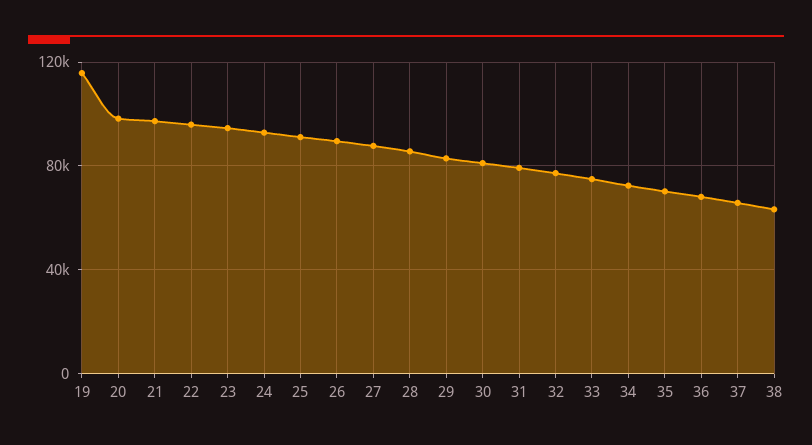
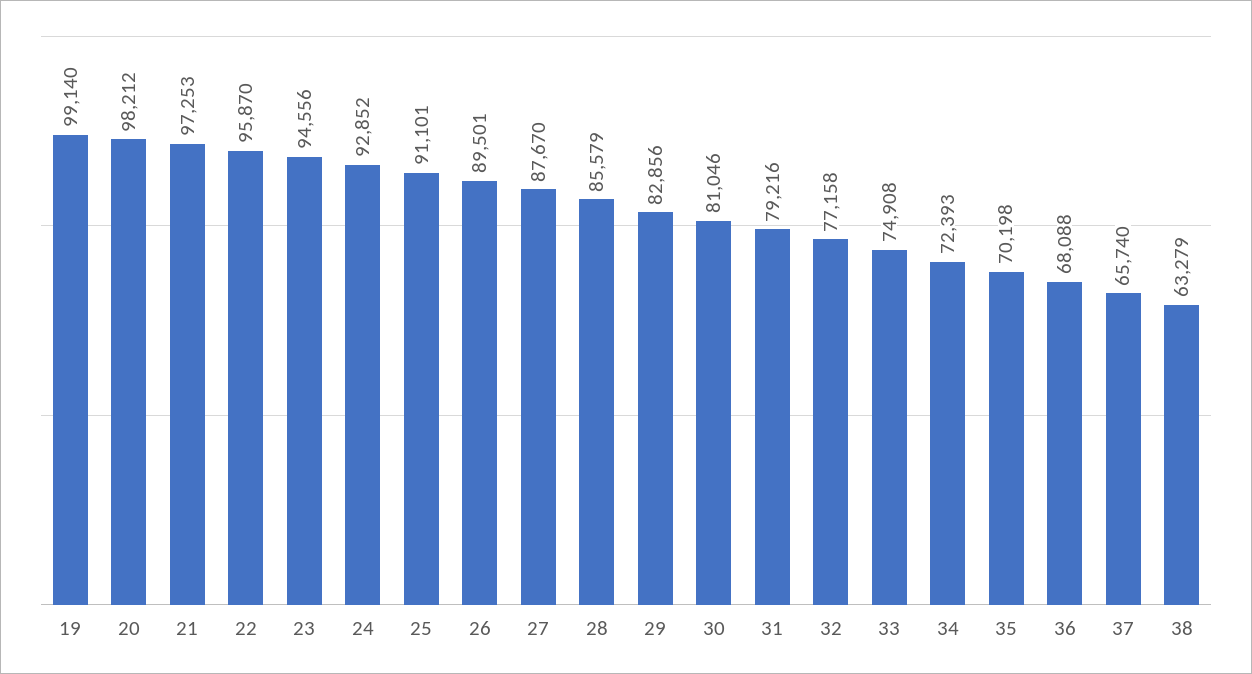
  {
-   "19": 115000,
+   "19": 99140,
    "20": 98212,
    "21": 97253,
    "22": 95870,
    "23": 94556,
    "24": 92852,
    "25": 91101,
    "26": 89501,
    "27": 87670,
    "28": 85579,
    "29": 82856,
    "30": 81046,
    "31": 79216,
    "32": 77158,
    "33": 74908,
    "34": 72393,
    "35": 70198,
    "36": 68088,
    "37": 65740,
    "38": 63279
  }

